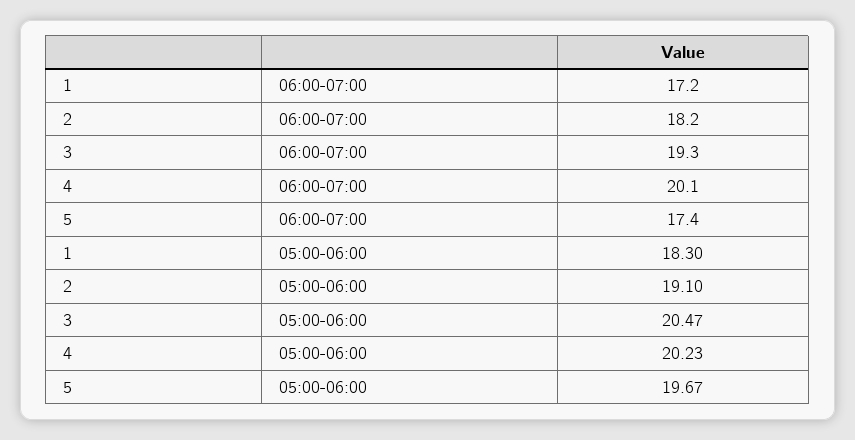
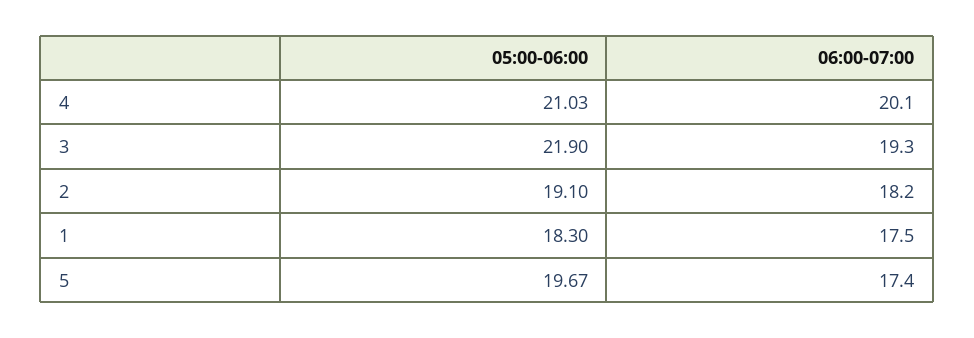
  {
    "1": {
-     "06:00-07:00": 17.2,
+     "06:00-07:00": 17.5,
      "05:00-06:00": 18.3
    },
    "2": {
      "06:00-07:00": 18.2,
      "05:00-06:00": 19.1
    },
    "3": {
      "06:00-07:00": 19.3,
-     "05:00-06:00": 20.47
+     "05:00-06:00": 21.9
    },
    "4": {
      "06:00-07:00": 20.1,
-     "05:00-06:00": 20.23
+     "05:00-06:00": 21.03
    },
    "5": {
      "06:00-07:00": 17.4,
      "05:00-06:00": 19.67
    }
  }

